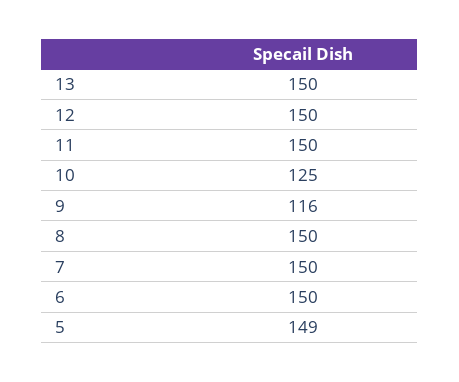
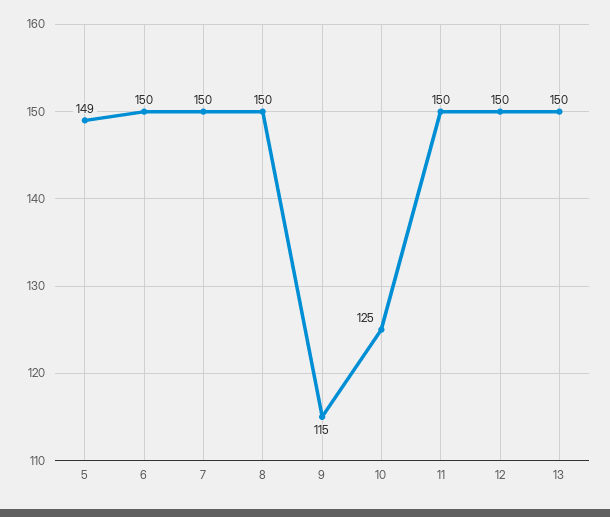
  {
    "13": 150,
    "12": 150,
    "11": 150,
    "10": 125,
-   "9": 116,
+   "9": 115,
    "8": 150,
    "7": 150,
    "6": 150,
    "5": 149
  }

